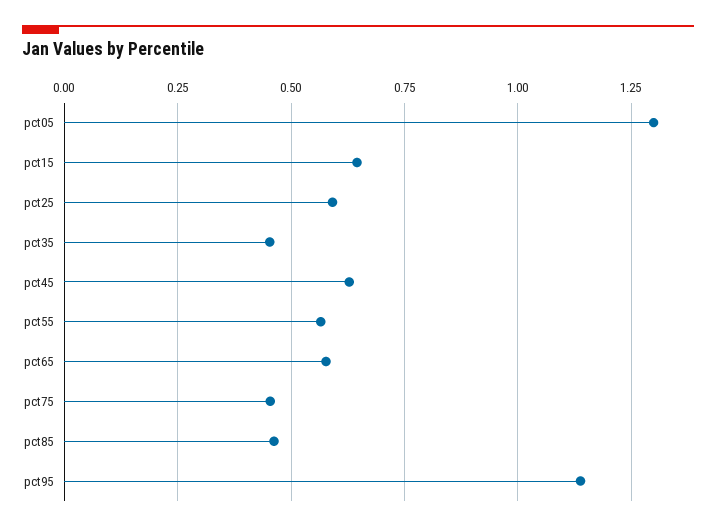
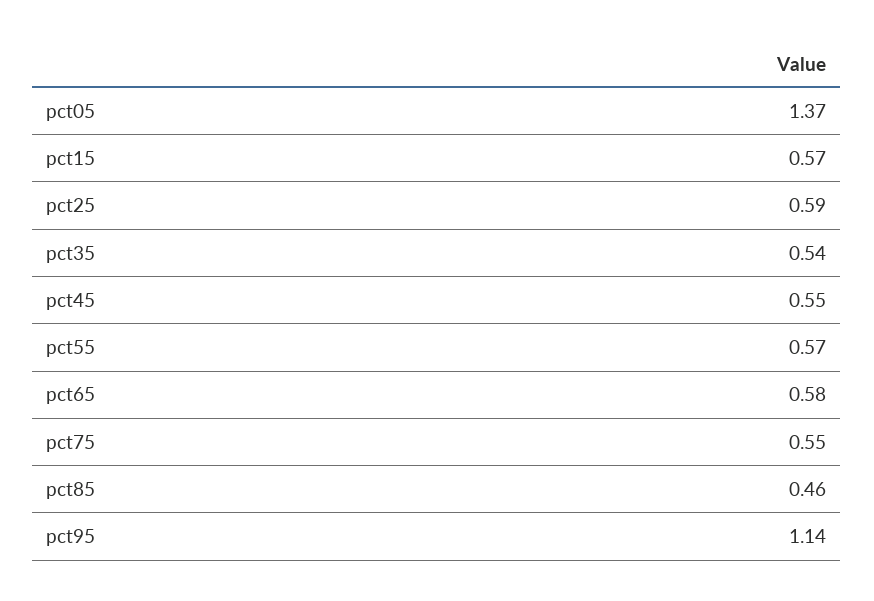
  {
-   "pct05": 1.3,
+   "pct05": 1.37,
-   "pct15": 0.65,
+   "pct15": 0.57,
    "pct25": 0.59,
-   "pct35": 0.45,
+   "pct35": 0.54,
-   "pct45": 0.625,
+   "pct45": 0.55,
    "pct55": 0.57,
    "pct65": 0.58,
-   "pct75": 0.45,
+   "pct75": 0.55,
    "pct85": 0.46,
    "pct95": 1.14
  }

